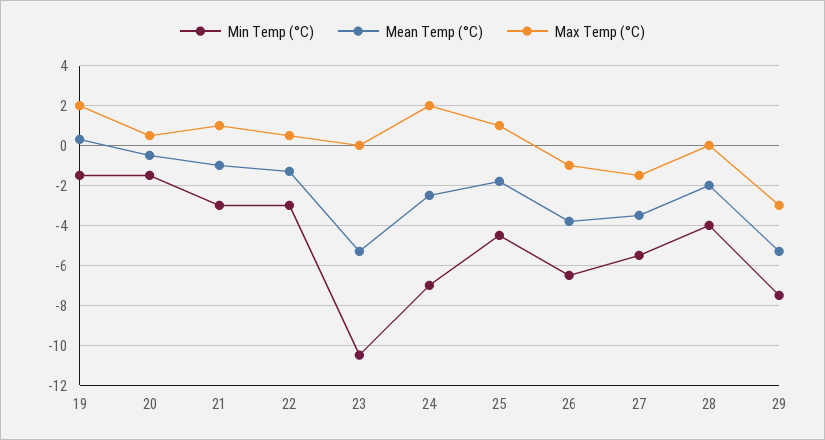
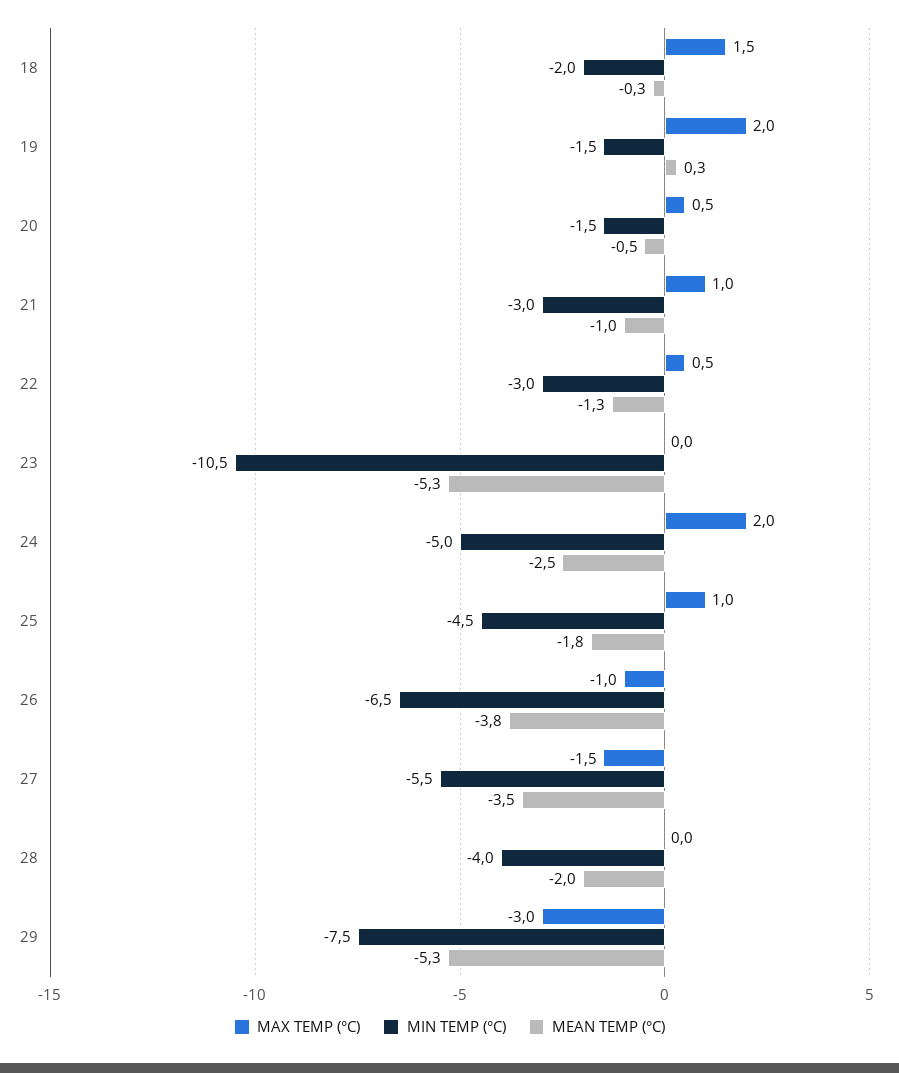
  {
    "Min Temp (°C)": {
      "19": -1.5,
      "20": -1.5,
      "21": -3,
      "22": -3,
      "23": -10.5,
-     "24": -7,
+     "24": -5,
      "25": -4.5,
      "26": -6.5,
      "27": -5.5,
      "28": -4,
-     "29": -7.5
+     "29": -7.5,
+     "18": -2
    },
    "Mean Temp (°C)": {
      "19": 0.3,
      "20": -0.5,
      "21": -1,
      "22": -1.3,
      "23": -5.3,
      "24": -2.5,
      "25": -1.8,
      "26": -3.8,
      "27": -3.5,
      "28": -2,
-     "29": -5.3
+     "29": -5.3,
+     "18": -0.3
    },
    "Max Temp (°C)": {
      "19": 2,
      "20": 0.5,
      "21": 1,
      "22": 0.5,
      "23": 0,
      "24": 2,
      "25": 1,
      "26": -1,
      "27": -1.5,
      "28": 0,
-     "29": -3
+     "29": -3,
+     "18": 1.5
    }
  }

